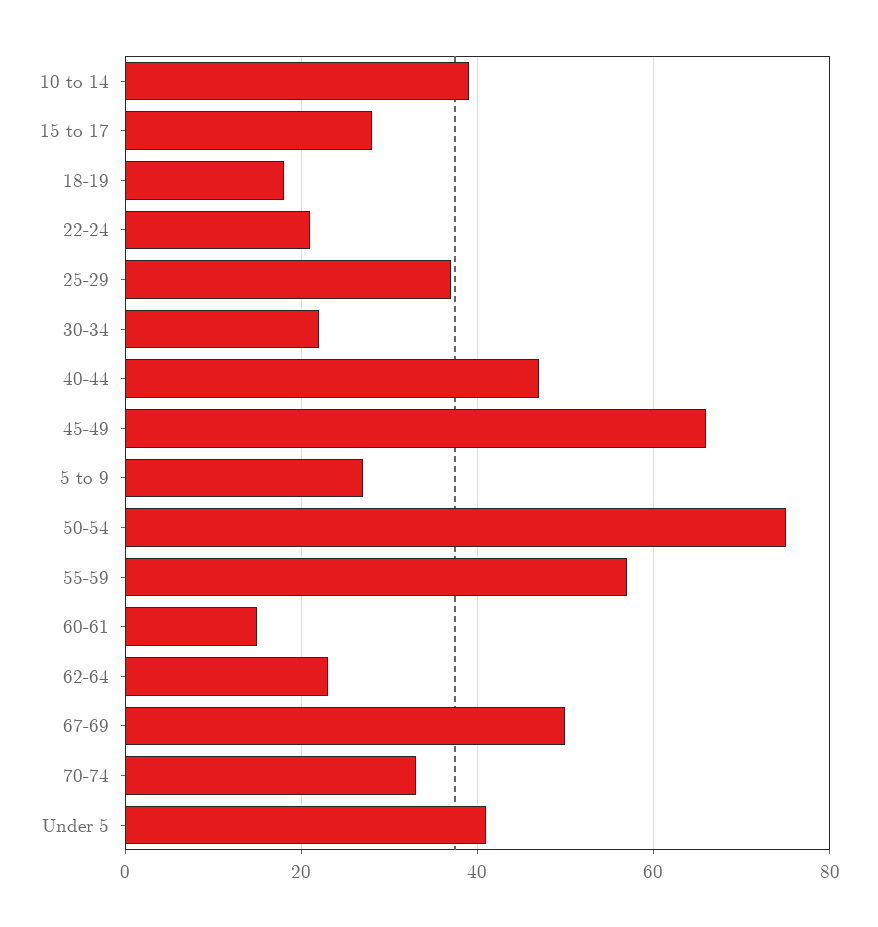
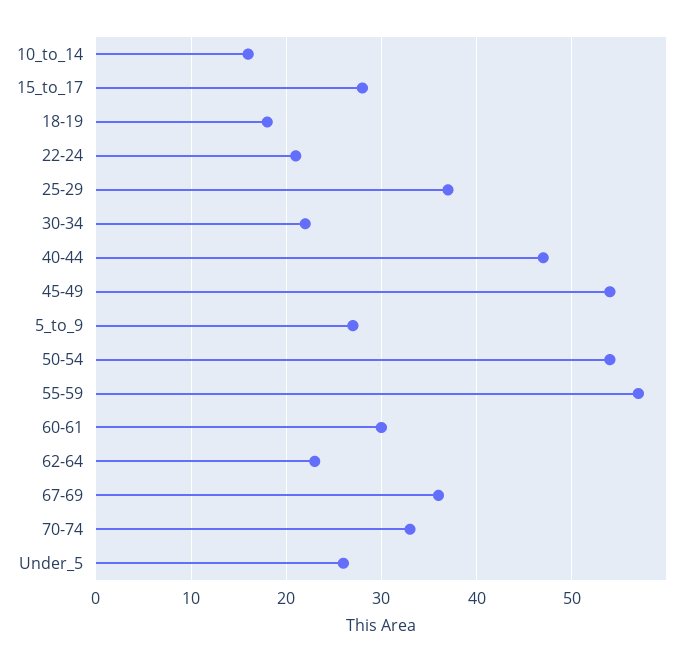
  {
-   "10 to 14": 40,
+   "10 to 14": 16,
    "15 to 17": 28,
    "18-19": 18,
    "22-24": 21,
    "25-29": 37,
    "30-34": 22,
    "40-44": 47,
-   "45-49": 65,
+   "45-49": 54,
    "5 to 9": 27,
-   "50-54": 75,
+   "50-54": 54,
    "55-59": 57,
-   "60-61": 15,
+   "60-61": 30,
    "62-64": 23,
-   "67-69": 50,
+   "67-69": 36,
    "70-74": 33,
-   "Under 5": 40
+   "Under 5": 26
  }

